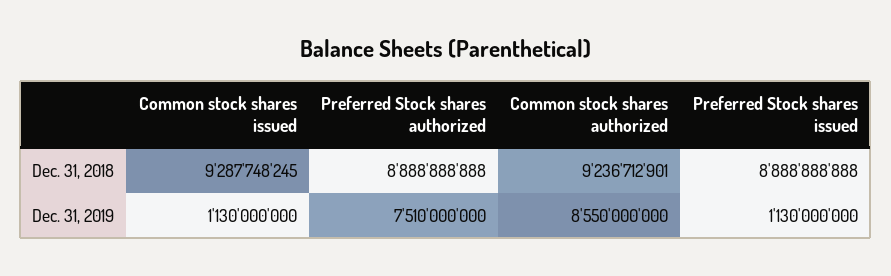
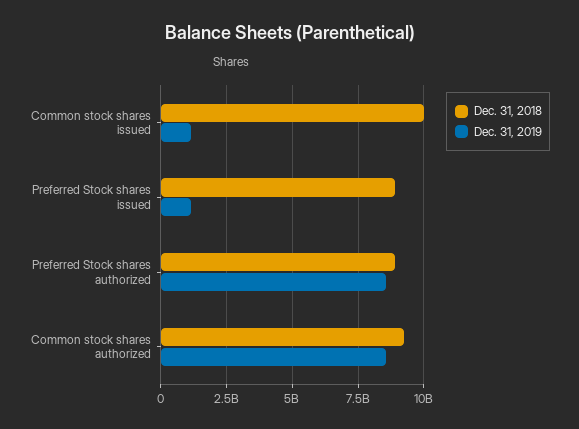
  {
    "Dec. 31, 2018": {
-     "Common stock shares issued": 9287748245,
+     "Common stock shares issued": 10000000000,
      "Preferred Stock shares authorized": 8888888888,
      "Common stock shares authorized": 9236712901,
      "Preferred Stock shares issued": 8888888888
    },
    "Dec. 31, 2019": {
      "Common stock shares issued": 1130000000,
-     "Preferred Stock shares authorized": 7510000000,
+     "Preferred Stock shares authorized": 8500000000,
      "Common stock shares authorized": 8550000000,
      "Preferred Stock shares issued": 1130000000
    }
  }

